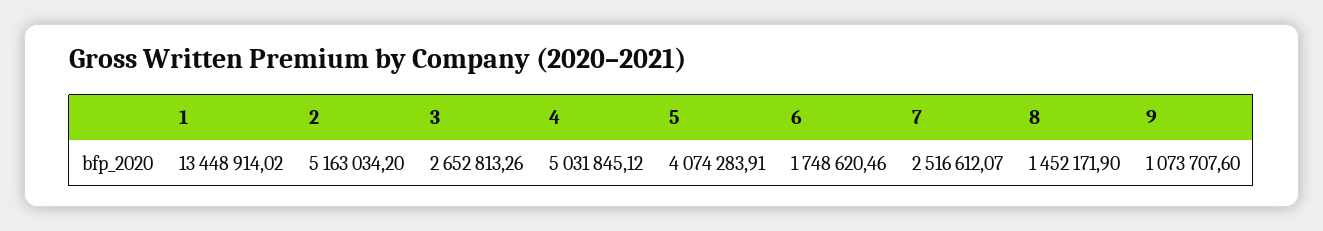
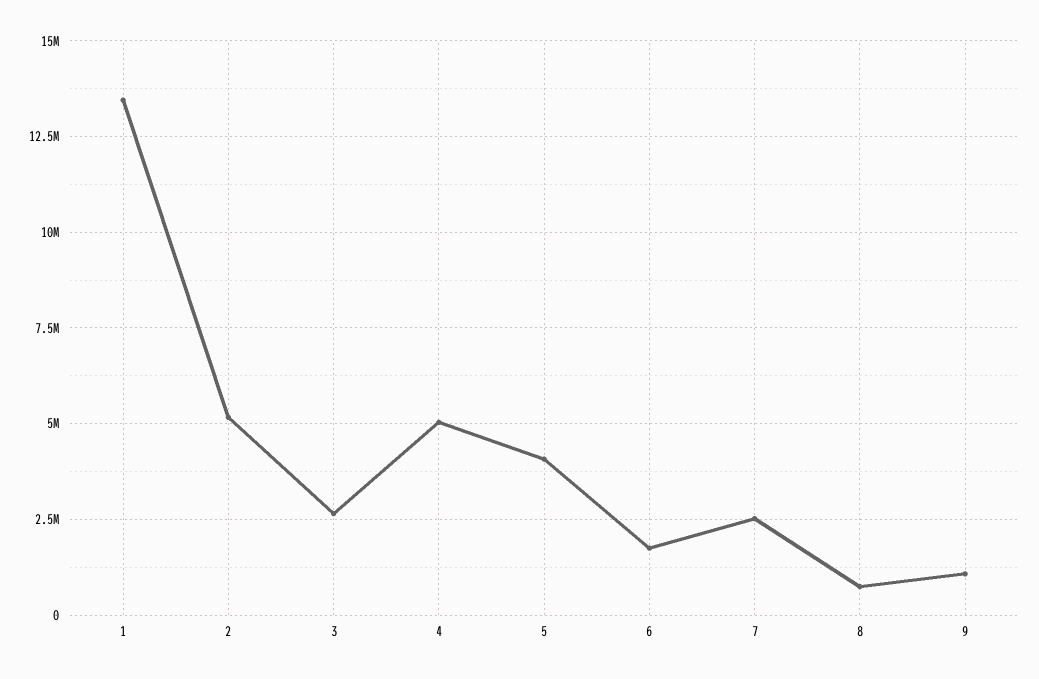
  {
    "1": 13448914.02,
    "2": 5163034.2,
    "3": 2652813.26,
    "4": 5031845.12,
    "5": 4074283.91,
    "6": 1748620.46,
    "7": 2516612.07,
-   "8": 1452171.9,
+   "8": 750000,
    "9": 1073707.6
  }

